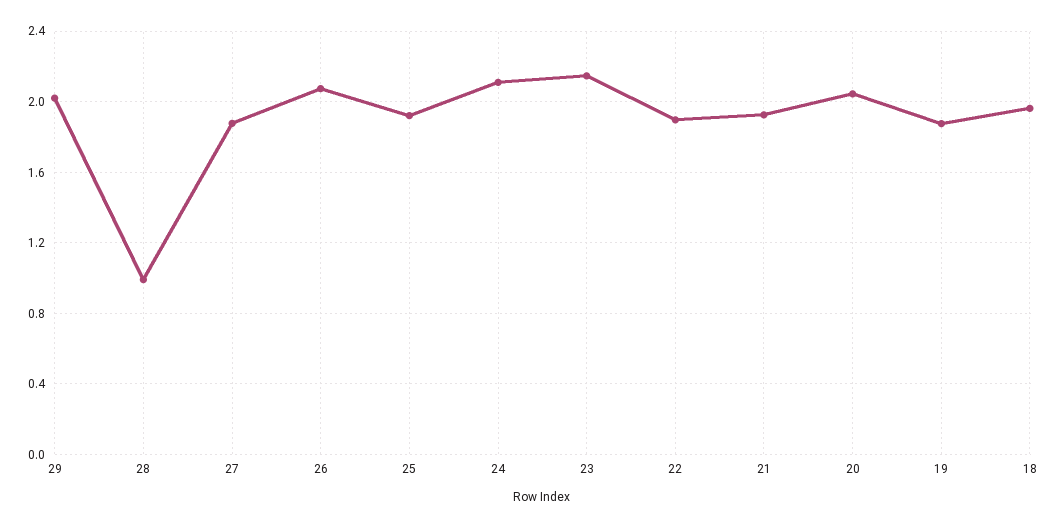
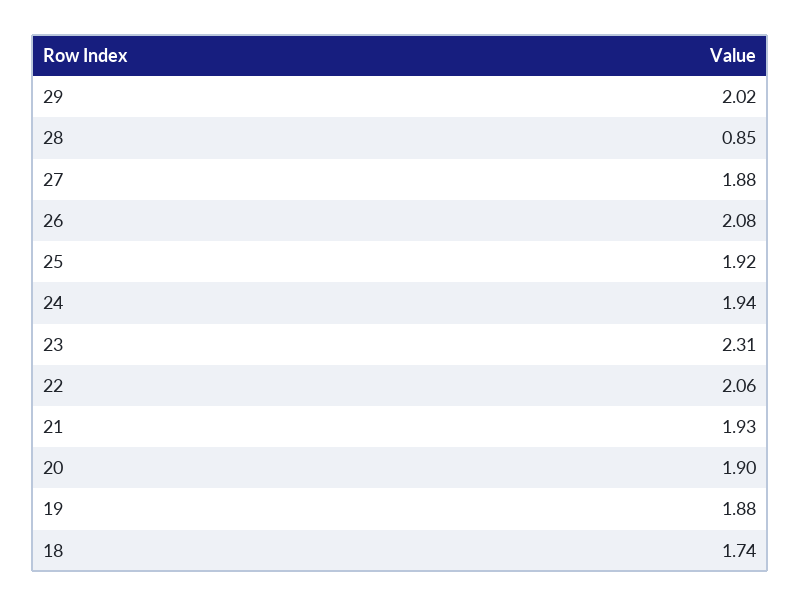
  {
    "29": 2.02,
-   "28": 1,
+   "28": 0.85,
    "27": 1.88,
    "26": 2.08,
    "25": 1.92,
-   "24": 2.1,
+   "24": 1.94,
-   "23": 2.15,
+   "23": 2.31,
-   "22": 1.9,
+   "22": 2.06,
    "21": 1.93,
-   "20": 2.05,
+   "20": 1.9,
    "19": 1.88,
-   "18": 1.95
+   "18": 1.74
  }

